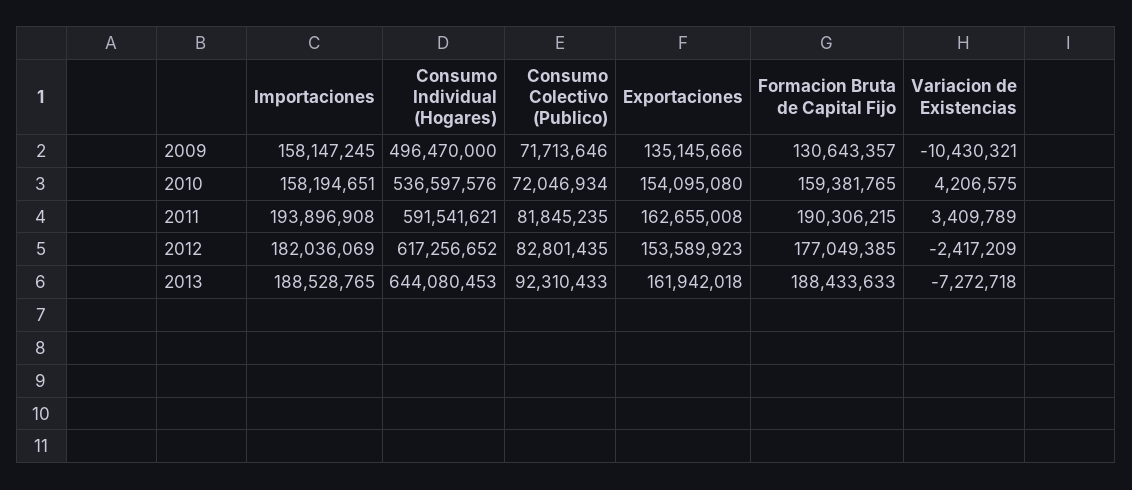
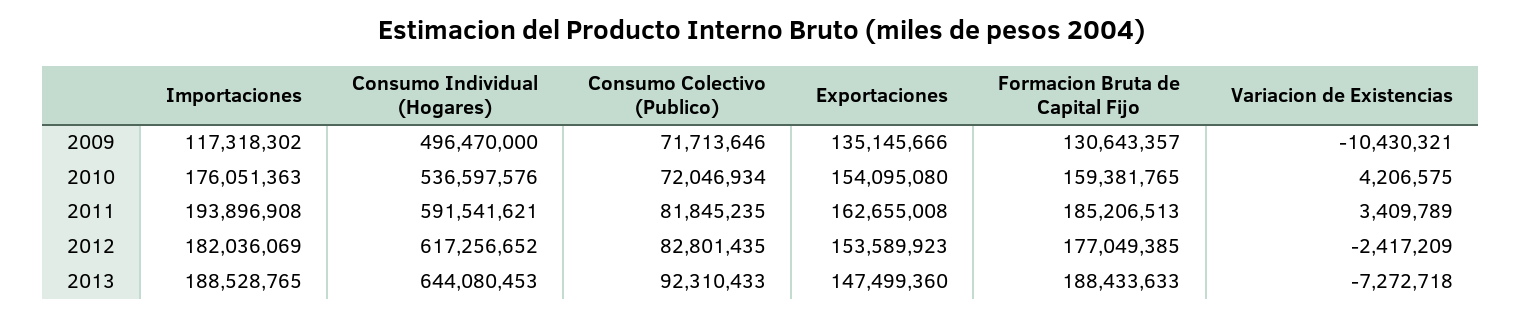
  {
    "Importaciones": {
-     "2009": 158147245,
+     "2009": 117318302,
-     "2010": 158194651,
+     "2010": 176051363,
      "2011": 193896908,
      "2012": 182036069,
      "2013": 188528765
    },
    "Consumo Individual (Hogares)": {
      "2009": 496470000,
      "2010": 536597576,
      "2011": 591541621,
      "2012": 617256652,
      "2013": 644080453
    },
    "Consumo Colectivo (Publico)": {
      "2009": 71713646,
      "2010": 72046934,
      "2011": 81845235,
      "2012": 82801435,
      "2013": 92310433
    },
    "Exportaciones": {
      "2009": 135145666,
      "2010": 154095080,
      "2011": 162655008,
      "2012": 153589923,
-     "2013": 161942018
+     "2013": 147499360
    },
    "Formacion Bruta de Capital Fijo": {
      "2009": 130643357,
      "2010": 159381765,
-     "2011": 190306215,
+     "2011": 185206513,
      "2012": 177049385,
      "2013": 188433633
    },
    "Variacion de Existencias": {
      "2009": -10430321,
      "2010": 4206575,
      "2011": 3409789,
      "2012": -2417209,
      "2013": -7272718
    }
  }

